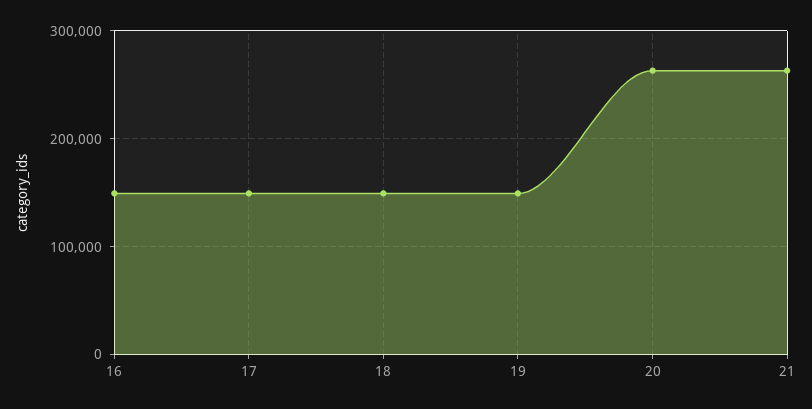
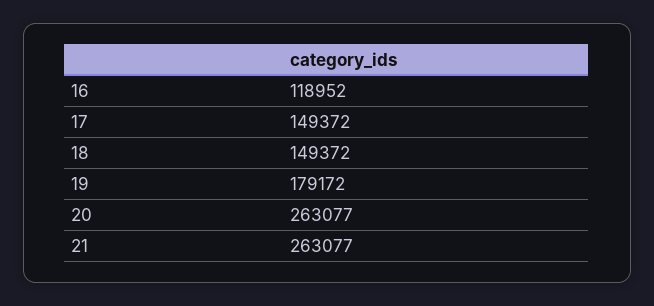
  {
-   "16": 150000,
+   "16": 118952,
    "17": 149372,
    "18": 149372,
-   "19": 150000,
+   "19": 179172,
    "20": 263077,
    "21": 263077
  }

